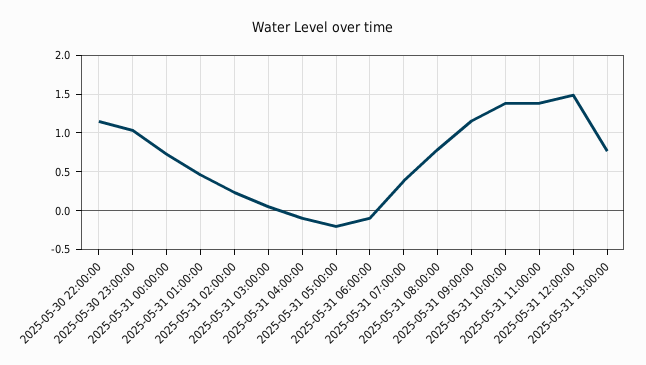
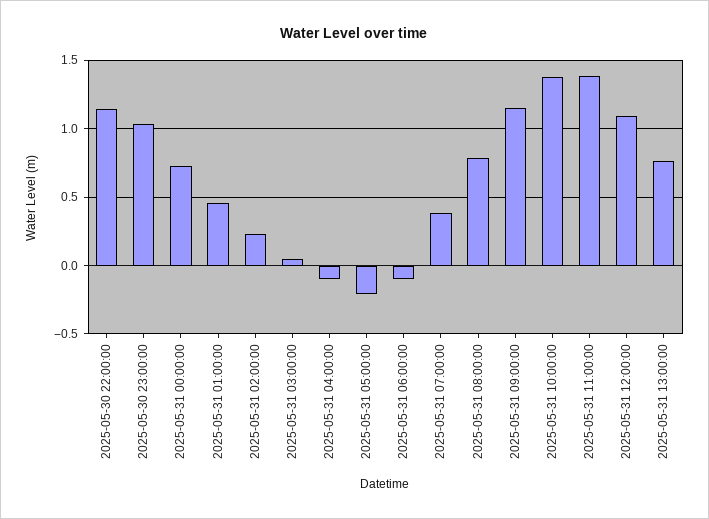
  {
    "2025-05-30 22:00:00": 1.15,
    "2025-05-30 23:00:00": 1.05,
    "2025-05-31 00:00:00": 0.75,
    "2025-05-31 01:00:00": 0.45,
    "2025-05-31 02:00:00": 0.25,
    "2025-05-31 03:00:00": 0.05,
    "2025-05-31 04:00:00": -0.1,
    "2025-05-31 05:00:00": -0.2,
    "2025-05-31 06:00:00": -0.1,
    "2025-05-31 07:00:00": 0.4,
    "2025-05-31 08:00:00": 0.8,
    "2025-05-31 09:00:00": 1.15,
    "2025-05-31 10:00:00": 1.4,
    "2025-05-31 11:00:00": 1.4,
-   "2025-05-31 12:00:00": 1.5,
+   "2025-05-31 12:00:00": 1.1,
    "2025-05-31 13:00:00": 0.75
  }

